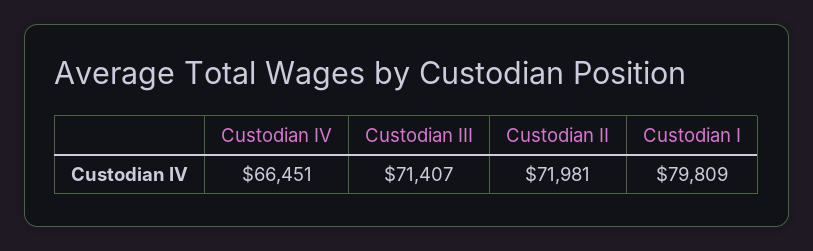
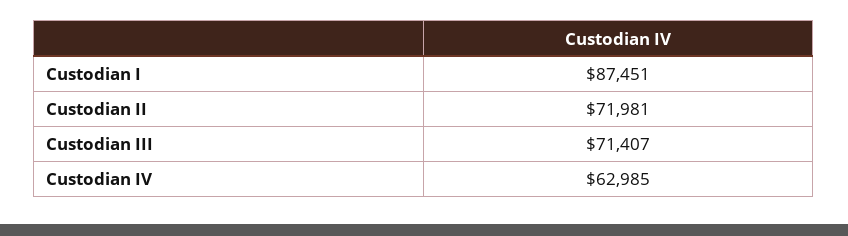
  {
-   "Custodian IV": 66451,
+   "Custodian IV": 62985,
    "Custodian III": 71407,
    "Custodian II": 71981,
-   "Custodian I": 79809
+   "Custodian I": 87451
  }

